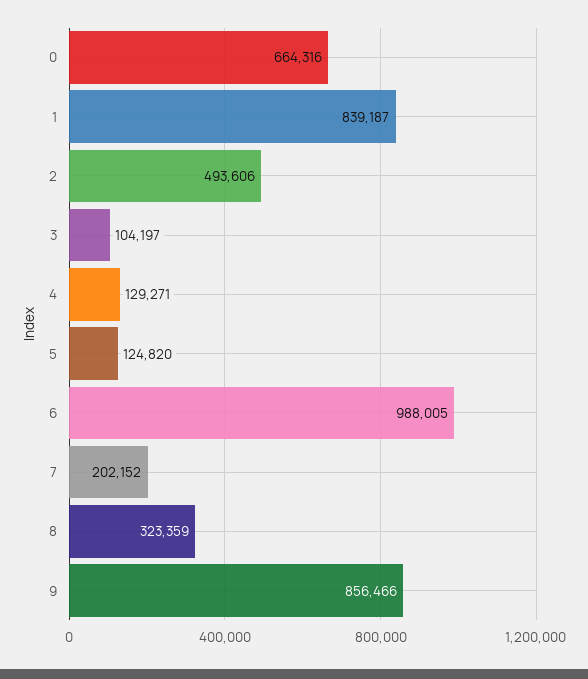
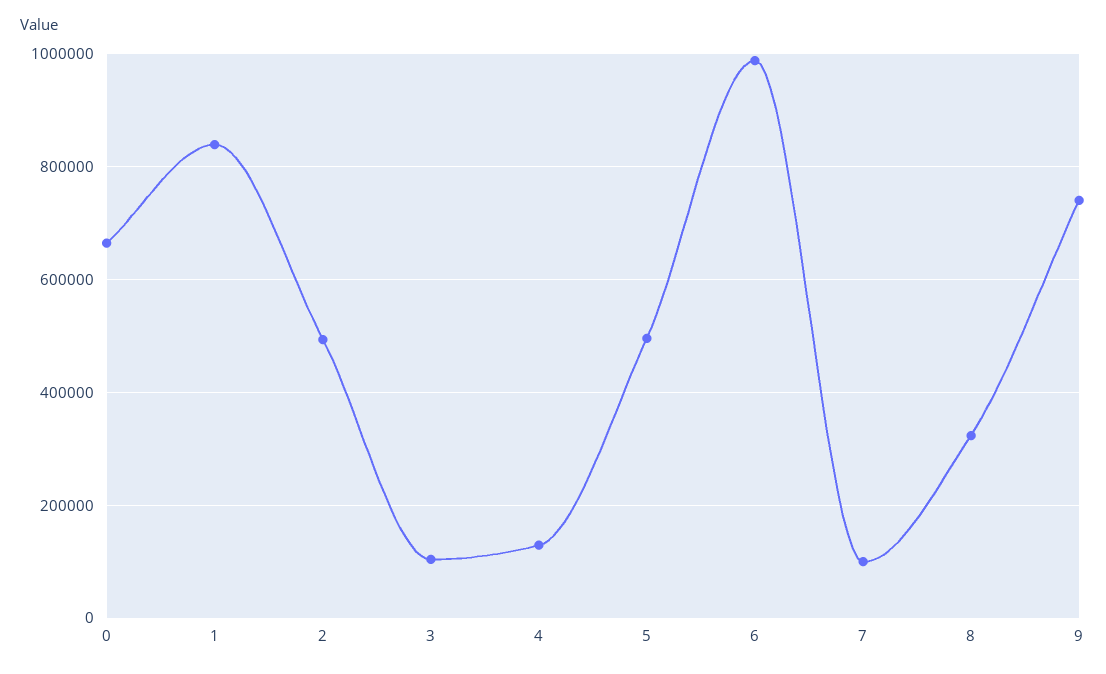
  {
    "0": 664316,
    "1": 839187,
    "2": 493606,
    "3": 104197,
    "4": 129271,
-   "5": 124820,
+   "5": 500000,
    "6": 988005,
-   "7": 202152,
+   "7": 100000,
    "8": 323359,
-   "9": 856466
+   "9": 740000
  }

